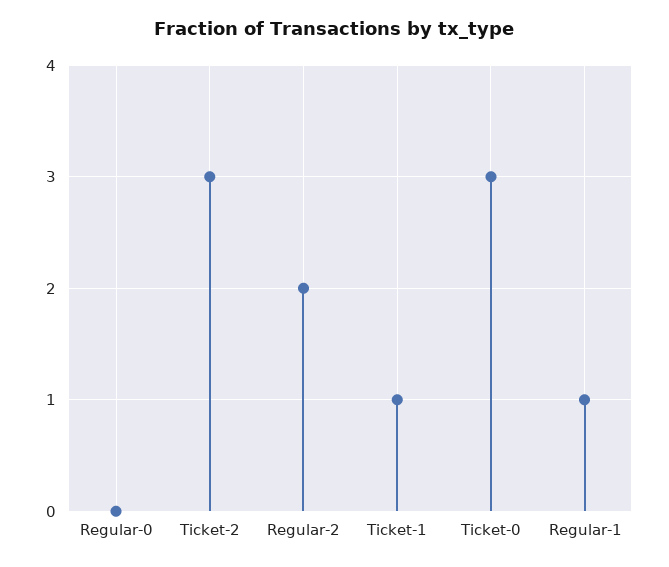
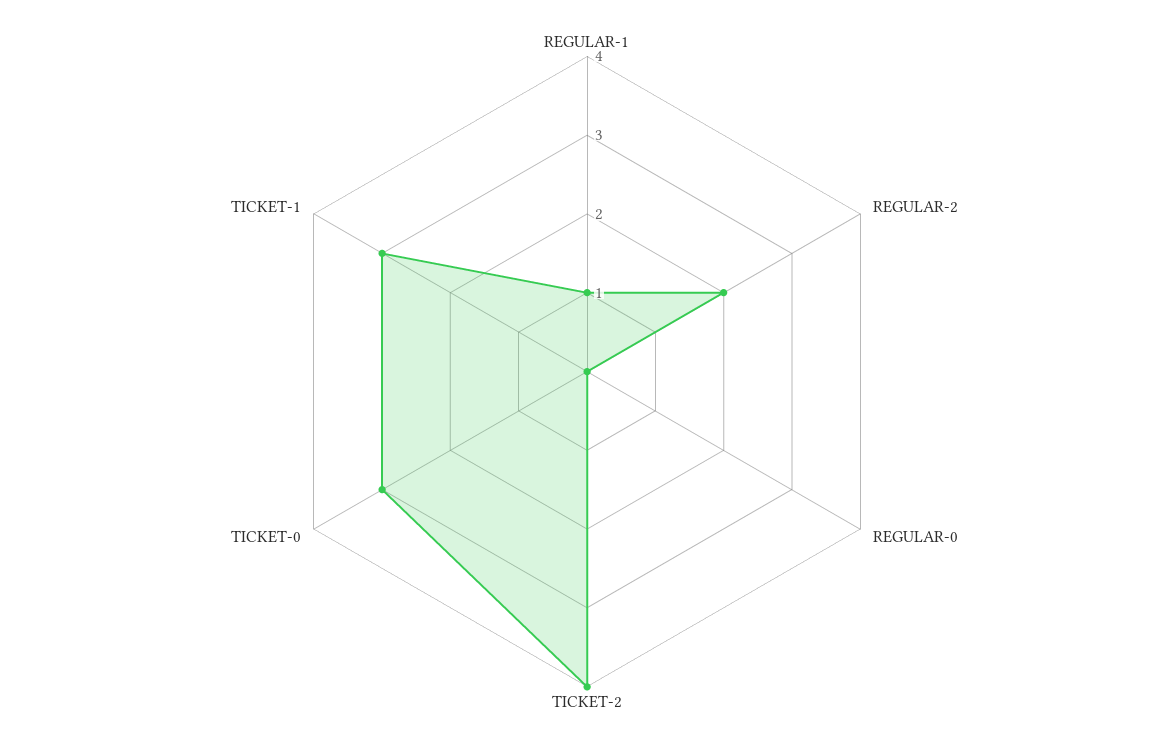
  {
    "Regular-0": 0,
-   "Ticket-2": 3,
+   "Ticket-2": 4,
    "Regular-2": 2,
-   "Ticket-1": 1,
+   "Ticket-1": 3,
    "Ticket-0": 3,
    "Regular-1": 1
  }

